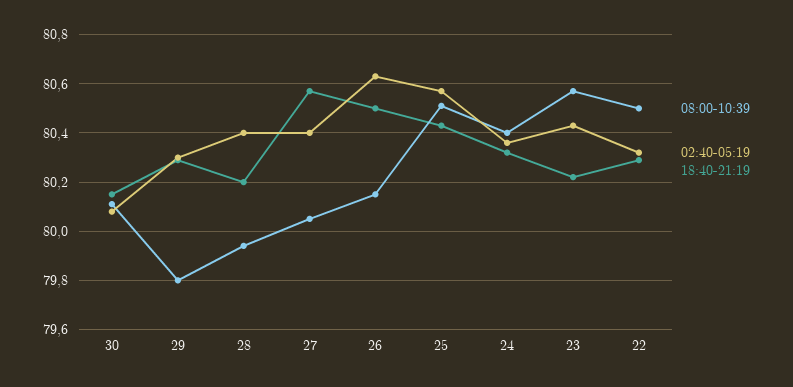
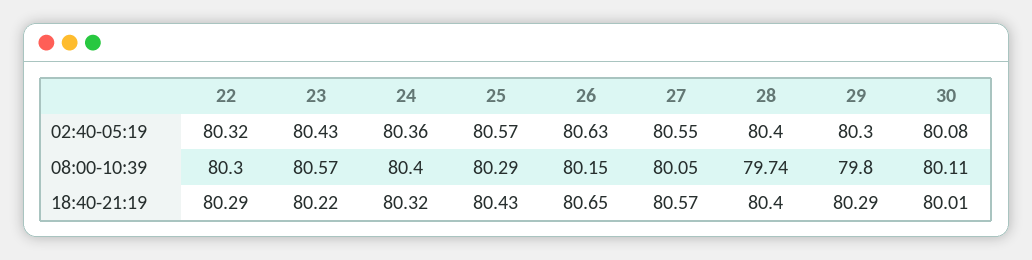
  {
    "08:00-10:39": {
      "30": 80.11,
      "29": 79.8,
-     "28": 79.95,
+     "28": 79.74,
      "27": 80.05,
      "26": 80.15,
-     "25": 80.5,
+     "25": 80.29,
      "24": 80.4,
      "23": 80.57,
-     "22": 80.5
+     "22": 80.3
    },
    "02:40-05:19": {
      "30": 80.08,
      "29": 80.3,
      "28": 80.4,
-     "27": 80.4,
+     "27": 80.55,
      "26": 80.63,
      "25": 80.57,
      "24": 80.36,
      "23": 80.43,
      "22": 80.32
    },
    "18:40-21:19": {
-     "30": 80.15,
+     "30": 80.01,
      "29": 80.29,
-     "28": 80.2,
+     "28": 80.4,
      "27": 80.57,
-     "26": 80.5,
+     "26": 80.65,
      "25": 80.43,
      "24": 80.32,
      "23": 80.22,
      "22": 80.29
    }
  }

